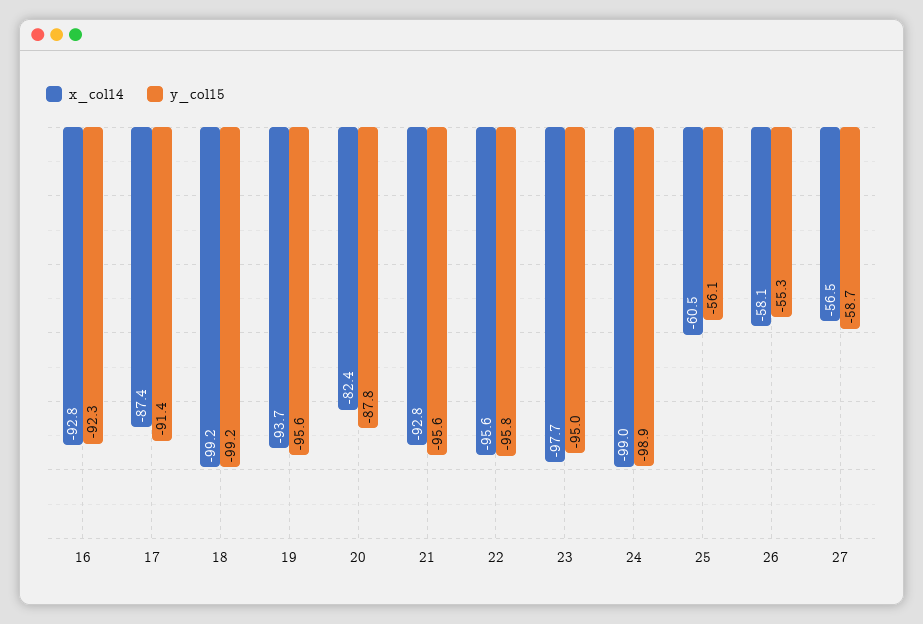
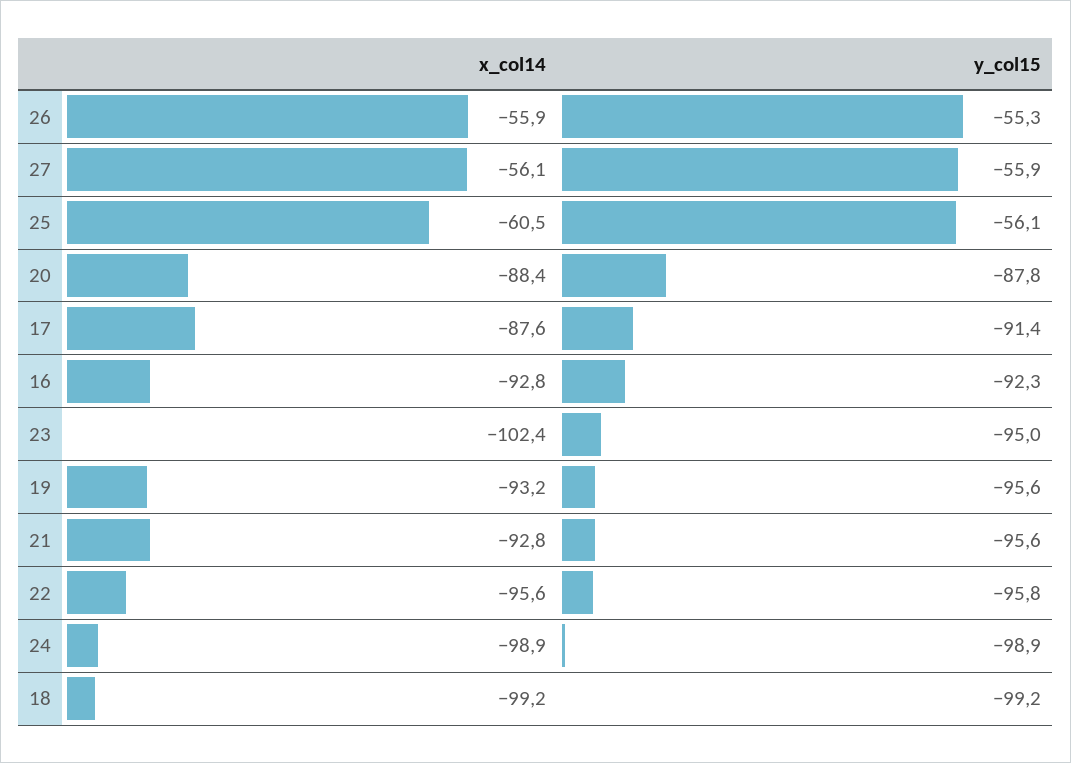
  {
    "x_col14": {
      "16": -92.8,
-     "17": -87.4,
+     "17": -87.6,
      "18": -99.2,
-     "19": -93.7,
+     "19": -93.2,
-     "20": -82.4,
+     "20": -88.4,
      "21": -92.8,
      "22": -95.6,
-     "23": -97.7,
+     "23": -102.4,
-     "24": -99,
+     "24": -98.9,
      "25": -60.5,
-     "26": -58.1,
+     "26": -55.9,
-     "27": -56.5
+     "27": -56.1
    },
    "y_col15": {
      "16": -92.3,
      "17": -91.4,
      "18": -99.2,
      "19": -95.6,
      "20": -87.8,
      "21": -95.6,
      "22": -95.8,
      "23": -95,
      "24": -98.9,
      "25": -56.1,
      "26": -55.3,
-     "27": -58.7
+     "27": -55.9
    }
  }

